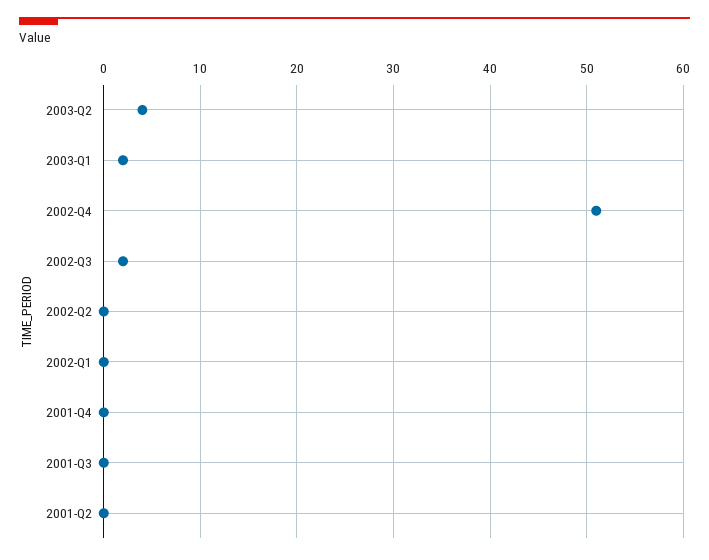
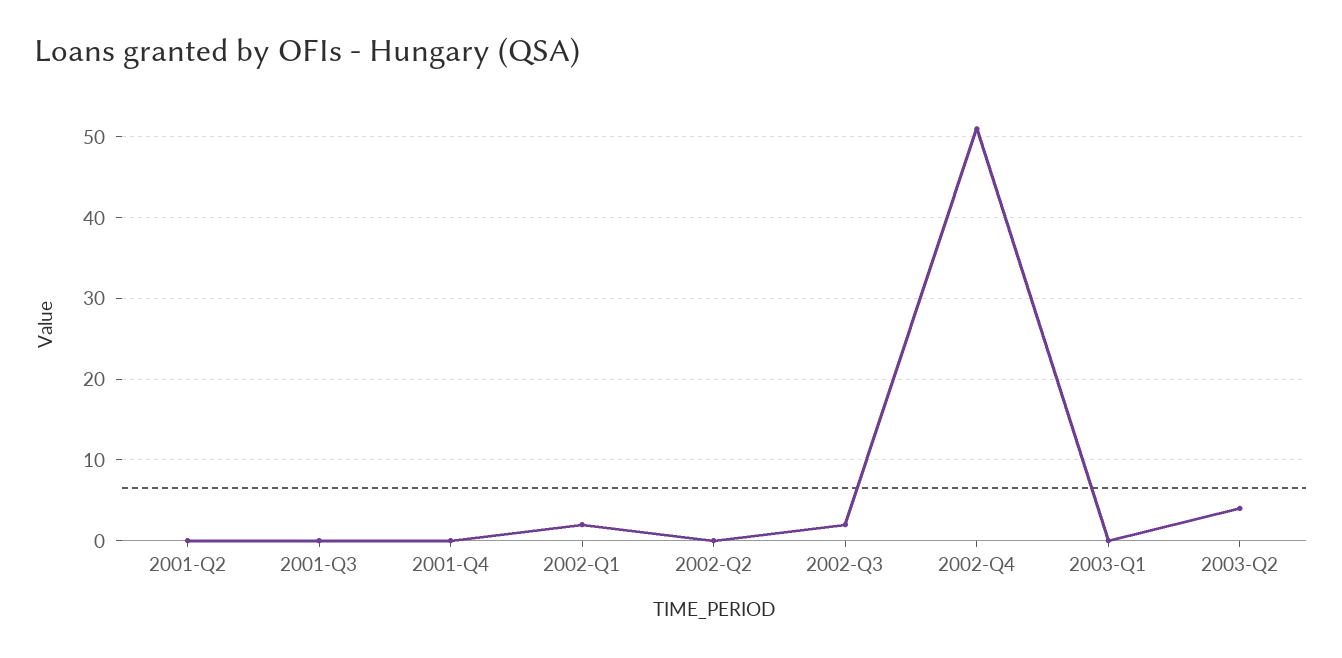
  {
    "2003-Q2": 4,
-   "2003-Q1": 2,
+   "2003-Q1": 0,
    "2002-Q4": 51,
    "2002-Q3": 2,
    "2002-Q2": 0,
-   "2002-Q1": 0,
+   "2002-Q1": 2,
    "2001-Q4": 0,
    "2001-Q3": 0,
    "2001-Q2": 0
  }

